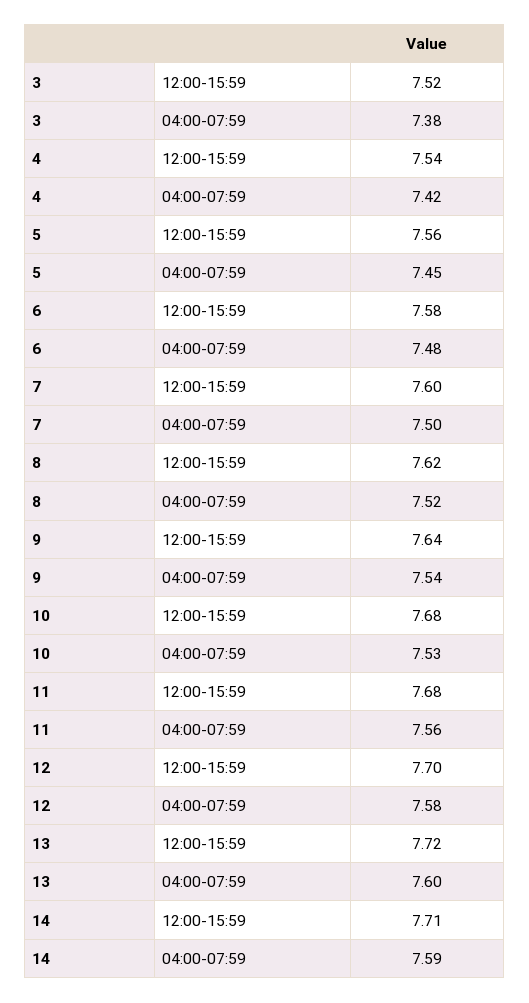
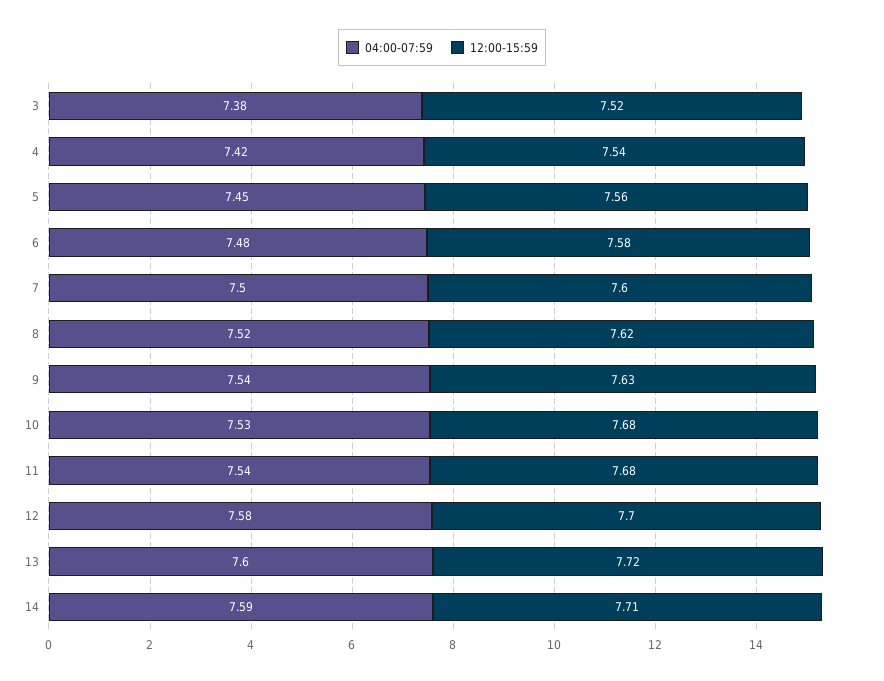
  {
    "12:00-15:59": {
      "3": 7.52,
      "4": 7.54,
      "5": 7.56,
      "6": 7.58,
      "7": 7.6,
      "8": 7.62,
-     "9": 7.64,
+     "9": 7.63,
      "10": 7.68,
      "11": 7.68,
      "12": 7.7,
      "13": 7.72,
      "14": 7.71
    },
    "04:00-07:59": {
      "3": 7.38,
      "4": 7.42,
      "5": 7.45,
      "6": 7.48,
      "7": 7.5,
      "8": 7.52,
      "9": 7.54,
      "10": 7.53,
-     "11": 7.56,
+     "11": 7.54,
      "12": 7.58,
      "13": 7.6,
      "14": 7.59
    }
  }

